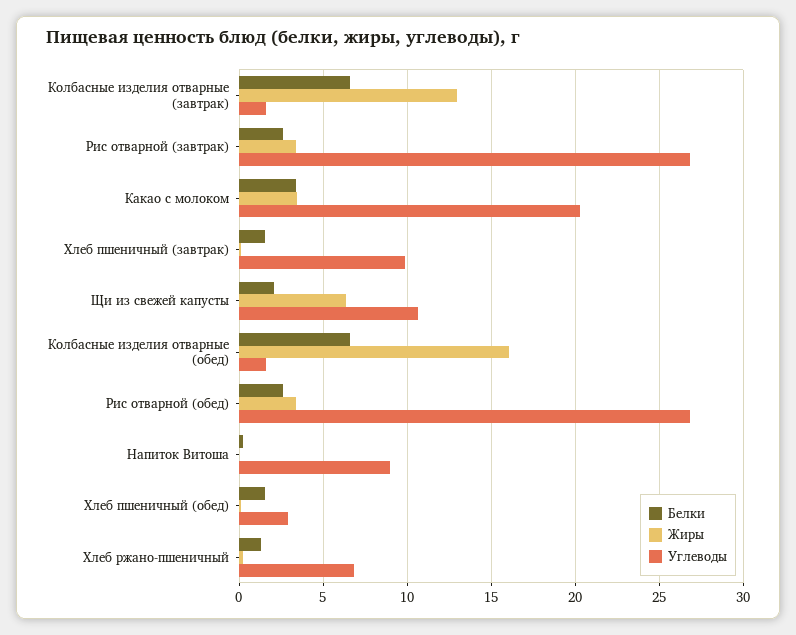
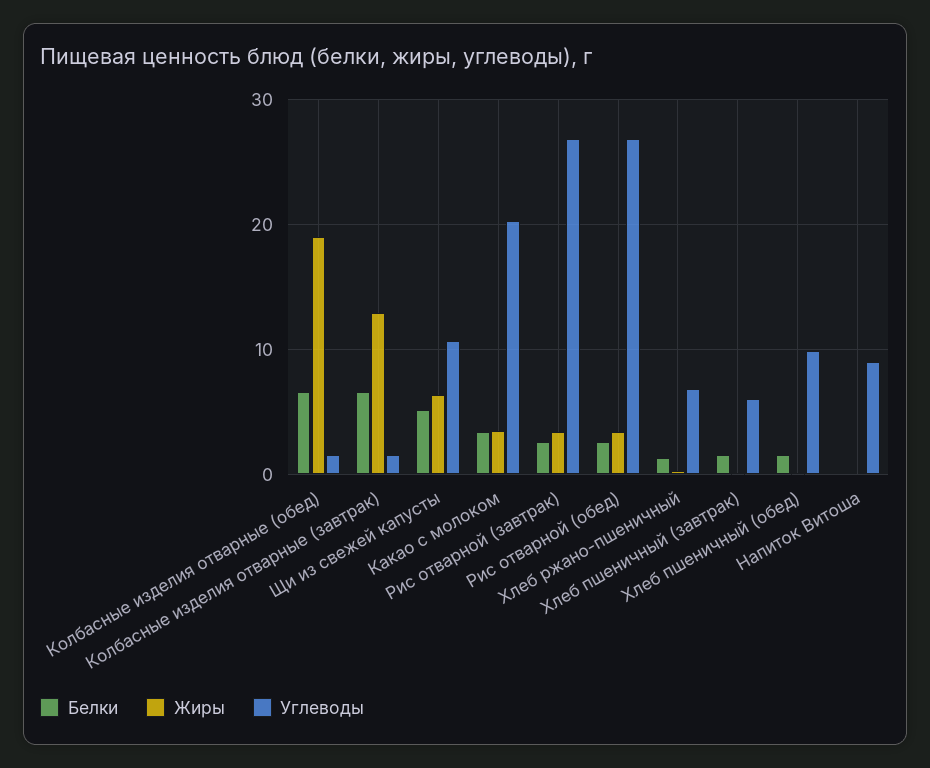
  {
    "Белки": {
      "Колбасные изделия отварные (завтрак)": 6.5,
      "Рис отварной (завтрак)": 2.5,
      "Какао с молоком": 3.5,
      "Хлеб пшеничный (завтрак)": 1.5,
-     "Щи из свежей капусты": 2,
+     "Щи из свежей капусты": 5,
      "Колбасные изделия отварные (обед)": 6.5,
      "Рис отварной (обед)": 2.5,
      "Напиток Витоша": 0,
      "Хлеб пшеничный (обед)": 1.5,
      "Хлеб ржано-пшеничный": 1.5
    },
    "Жиры": {
      "Колбасные изделия отварные (завтрак)": 13,
      "Рис отварной (завтрак)": 3.5,
      "Какао с молоком": 3.5,
      "Хлеб пшеничный (завтрак)": 0,
      "Щи из свежей капусты": 6.5,
-     "Колбасные изделия отварные (обед)": 16,
+     "Колбасные изделия отварные (обед)": 19,
      "Рис отварной (обед)": 3.5,
      "Напиток Витоша": 0,
      "Хлеб пшеничный (обед)": 0,
      "Хлеб ржано-пшеничный": 0
    },
    "Углеводы": {
      "Колбасные изделия отварные (завтрак)": 1.5,
      "Рис отварной (завтрак)": 27,
      "Какао с молоком": 20.5,
-     "Хлеб пшеничный (завтрак)": 10,
+     "Хлеб пшеничный (завтрак)": 6,
      "Щи из свежей капусты": 10.5,
      "Колбасные изделия отварные (обед)": 1.5,
      "Рис отварной (обед)": 27,
      "Напиток Витоша": 9,
-     "Хлеб пшеничный (обед)": 3,
+     "Хлеб пшеничный (обед)": 10,
      "Хлеб ржано-пшеничный": 7
    }
  }

